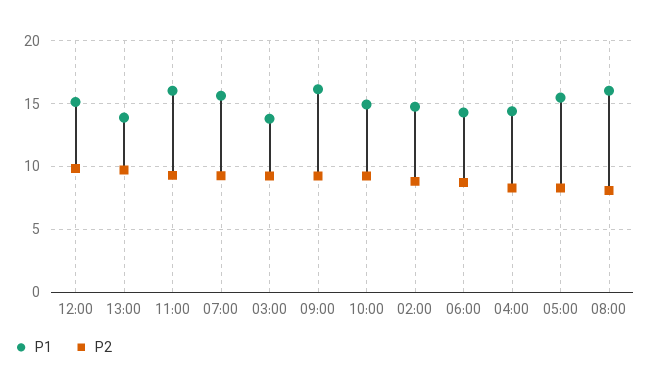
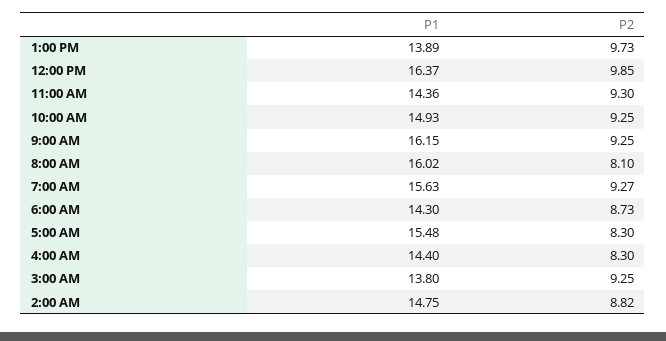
  {
    "P1": {
-     "12:00": 15,
+     "12:00": 16.37,
      "13:00": 13.89,
-     "11:00": 16,
+     "11:00": 14.36,
      "07:00": 15.63,
      "03:00": 13.8,
      "09:00": 16.15,
      "10:00": 14.93,
      "02:00": 14.75,
      "06:00": 14.3,
      "04:00": 14.4,
      "05:00": 15.48,
      "08:00": 16.02
    },
    "P2": {
      "12:00": 9.85,
      "13:00": 9.73,
      "11:00": 9.3,
      "07:00": 9.27,
      "03:00": 9.25,
      "09:00": 9.25,
      "10:00": 9.25,
      "02:00": 8.82,
      "06:00": 8.73,
      "04:00": 8.3,
      "05:00": 8.3,
      "08:00": 8.1
    }
  }

